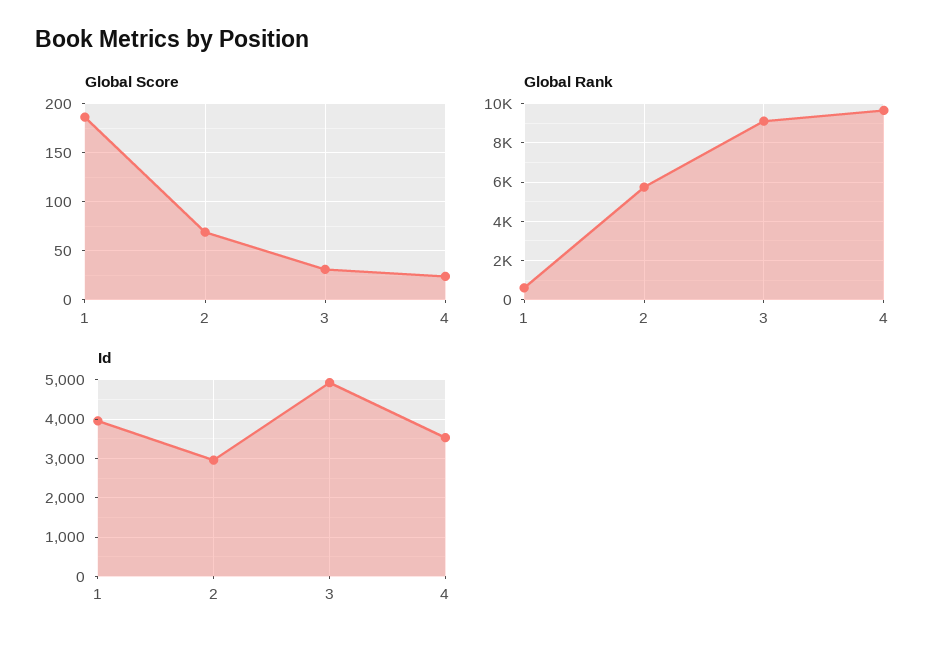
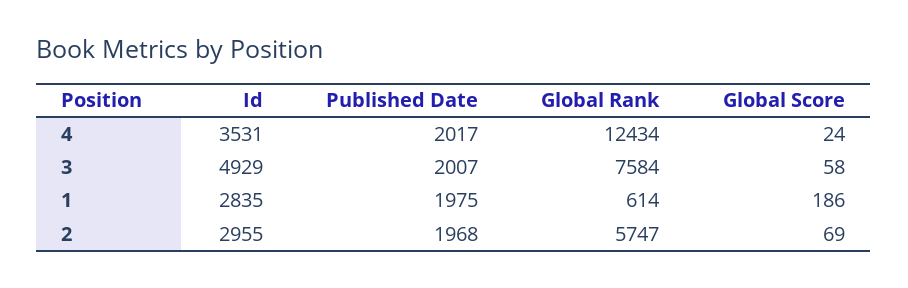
  {
    "Global Score": {
      "1": 186,
      "2": 69,
-     "3": 30,
+     "3": 58,
      "4": 24
    },
    "Global Rank": {
      "1": 614,
      "2": 5747,
-     "3": 9000,
+     "3": 7584,
-     "4": 9500
+     "4": 12434
    },
    "Id": {
-     "1": 4000,
+     "1": 2835,
      "2": 2955,
      "3": 4929,
      "4": 3531
-   }
+   },
+   "Published Date": {
+     "4": 2017,
+     "3": 2007,
+     "1": 1975,
+     "2": 1968
+   }
  }

